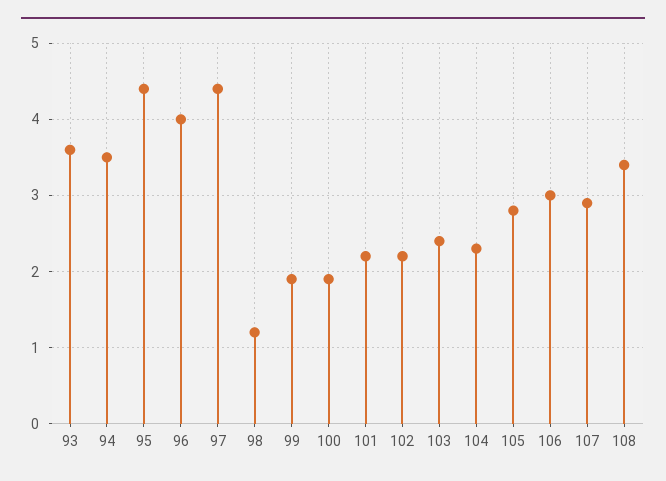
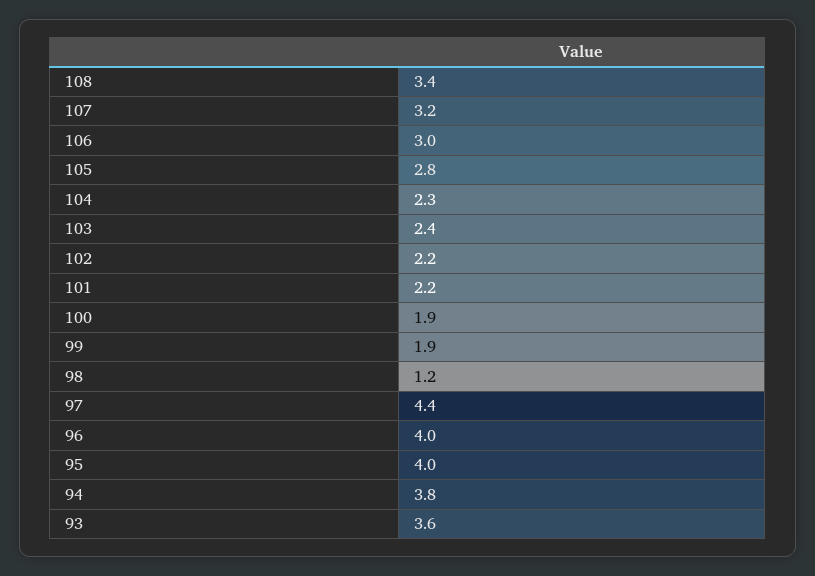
  {
    "93": 3.6,
-   "94": 3.5,
+   "94": 3.8,
-   "95": 4.4,
+   "95": 4,
    "96": 4,
    "97": 4.4,
    "98": 1.2,
    "99": 1.9,
    "100": 1.9,
    "101": 2.2,
    "102": 2.2,
    "103": 2.4,
    "104": 2.3,
    "105": 2.8,
    "106": 3,
-   "107": 2.9,
+   "107": 3.2,
    "108": 3.4
  }

